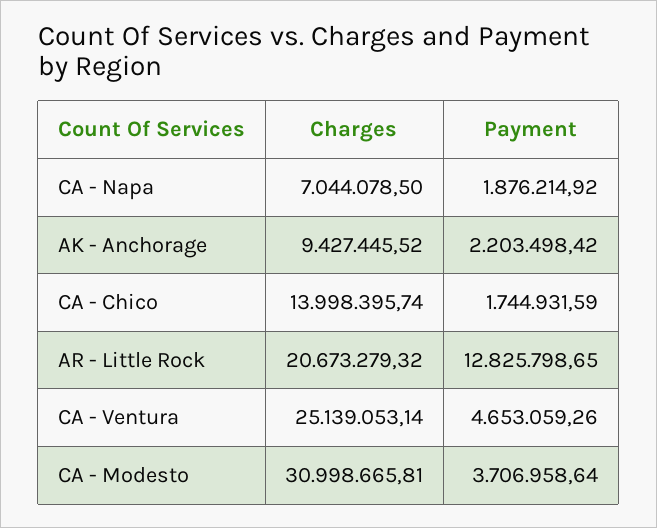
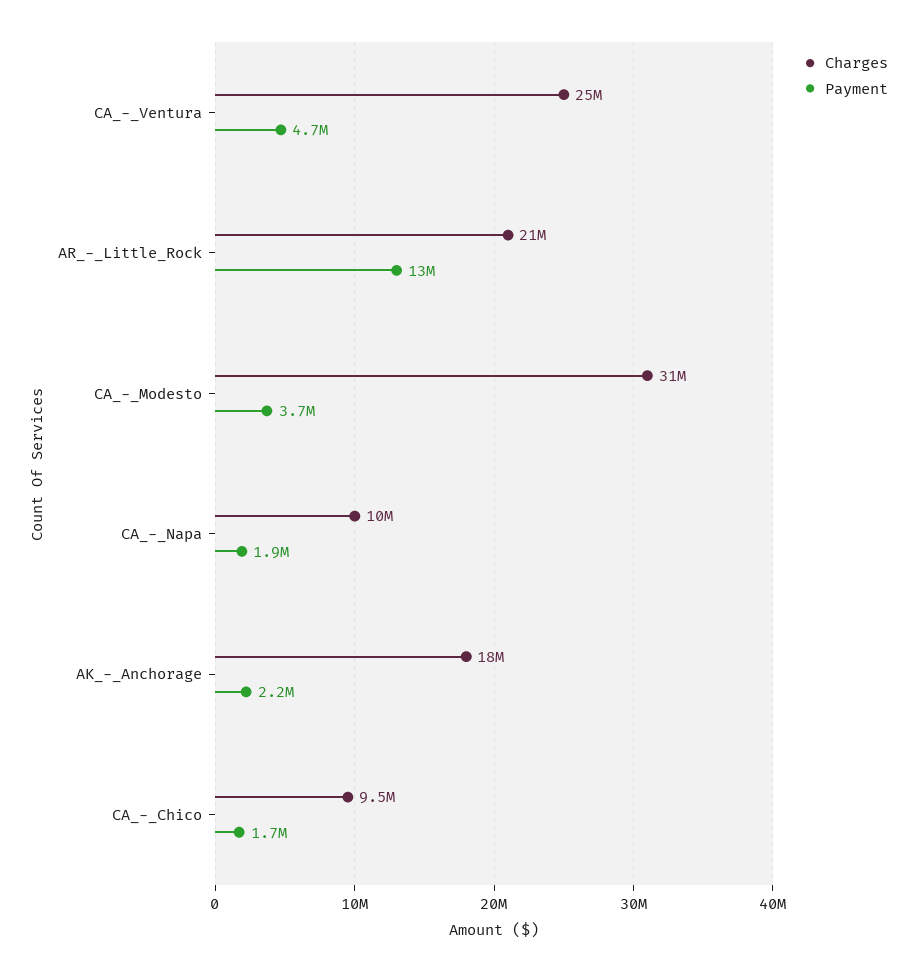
  {
    "Charges": {
-     "CA - Napa": 7044078.5,
+     "CA - Napa": 10000000,
-     "AK - Anchorage": 9427445.52,
+     "AK - Anchorage": 18000000,
-     "CA - Chico": 13998395.74,
+     "CA - Chico": 9500000,
      "AR - Little Rock": 20673279.32,
      "CA - Ventura": 25139053.14,
      "CA - Modesto": 30998665.81
    },
    "Payment": {
      "CA - Napa": 1876214.92,
      "AK - Anchorage": 2203498.42,
      "CA - Chico": 1744931.59,
      "AR - Little Rock": 12825798.65,
      "CA - Ventura": 4653059.26,
      "CA - Modesto": 3706958.64
    }
  }

